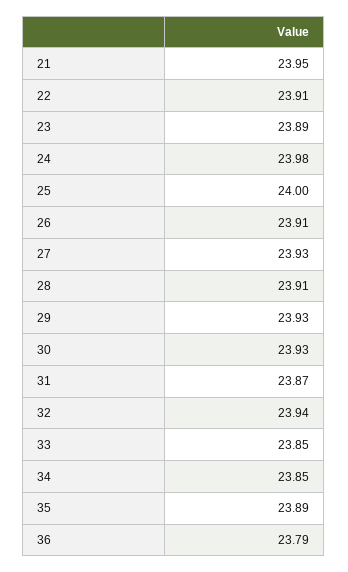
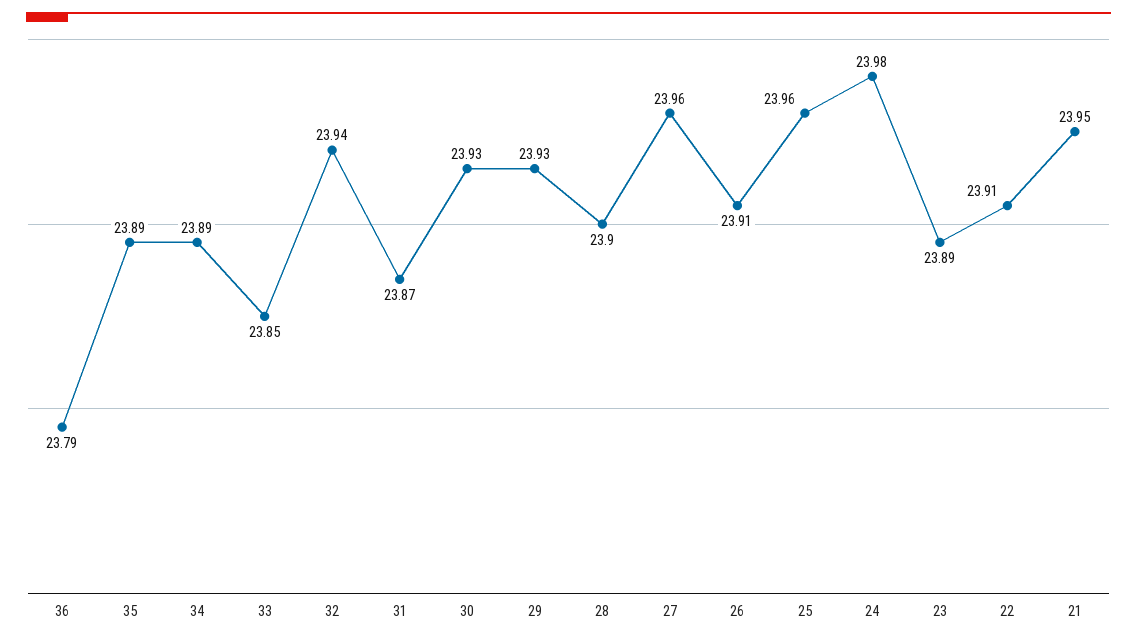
  {
    "21": 23.95,
    "22": 23.91,
    "23": 23.89,
    "24": 23.98,
-   "25": 24,
+   "25": 23.96,
    "26": 23.91,
-   "27": 23.93,
+   "27": 23.96,
-   "28": 23.91,
+   "28": 23.9,
    "29": 23.93,
    "30": 23.93,
    "31": 23.87,
    "32": 23.94,
    "33": 23.85,
-   "34": 23.85,
+   "34": 23.89,
    "35": 23.89,
    "36": 23.79
  }

